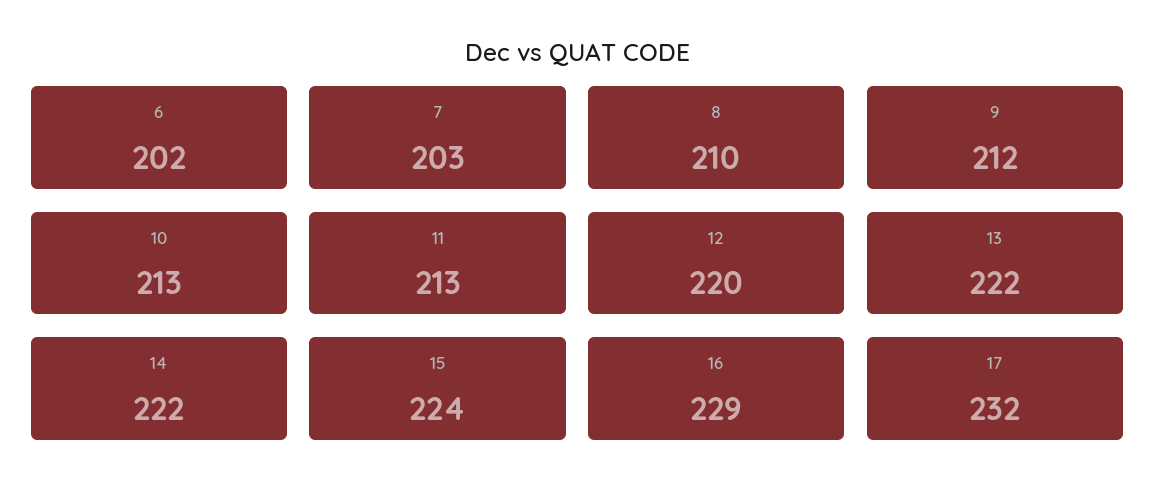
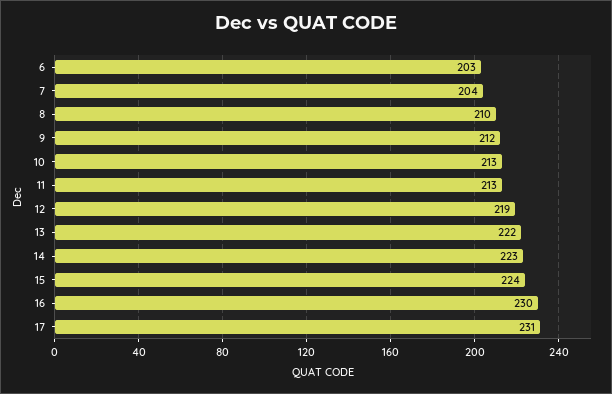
  {
-   "6": 202,
+   "6": 203,
-   "7": 203,
+   "7": 204,
    "8": 210,
    "9": 212,
    "10": 213,
    "11": 213,
-   "12": 220,
+   "12": 219,
    "13": 222,
-   "14": 222,
+   "14": 223,
    "15": 224,
-   "16": 229,
+   "16": 230,
-   "17": 232
+   "17": 231
  }

